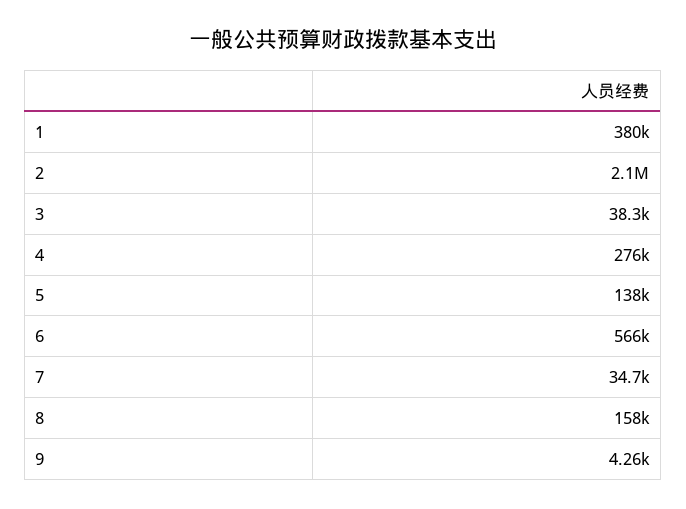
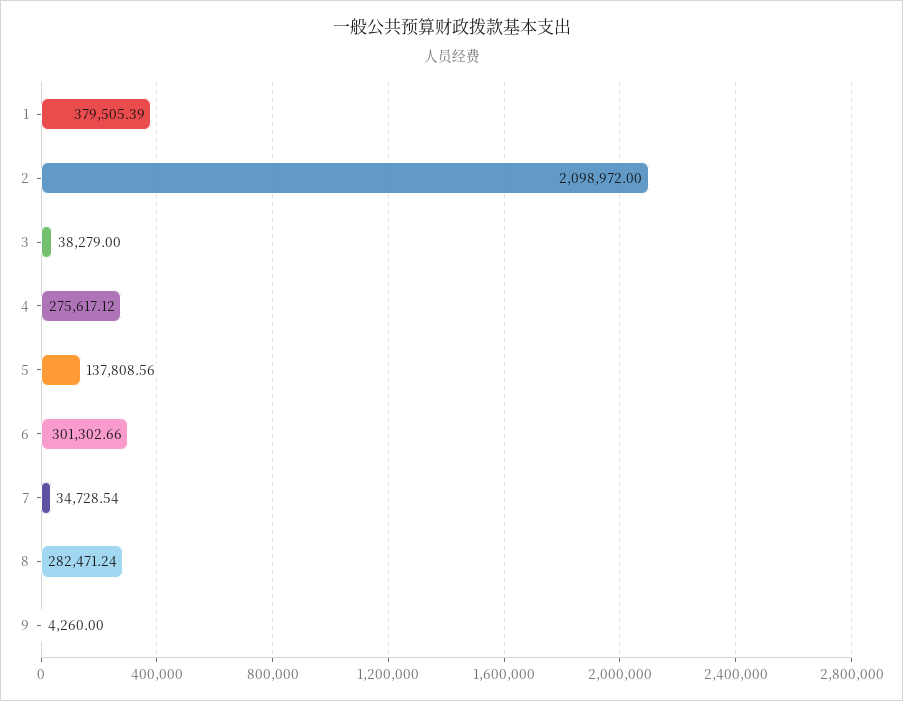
  {
    "1": 379505.39,
    "2": 2098972,
    "3": 38279,
    "4": 275617.12,
    "5": 137808.56,
-   "6": 566000,
+   "6": 301302.66,
    "7": 34728.54,
-   "8": 158000,
+   "8": 282471.24,
    "9": 4260
  }

